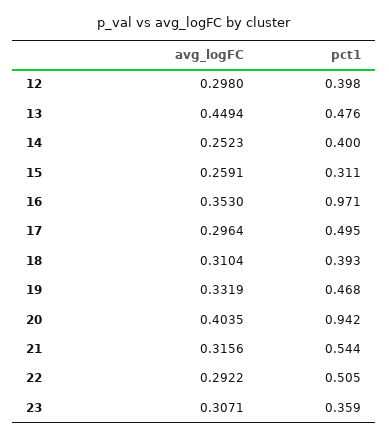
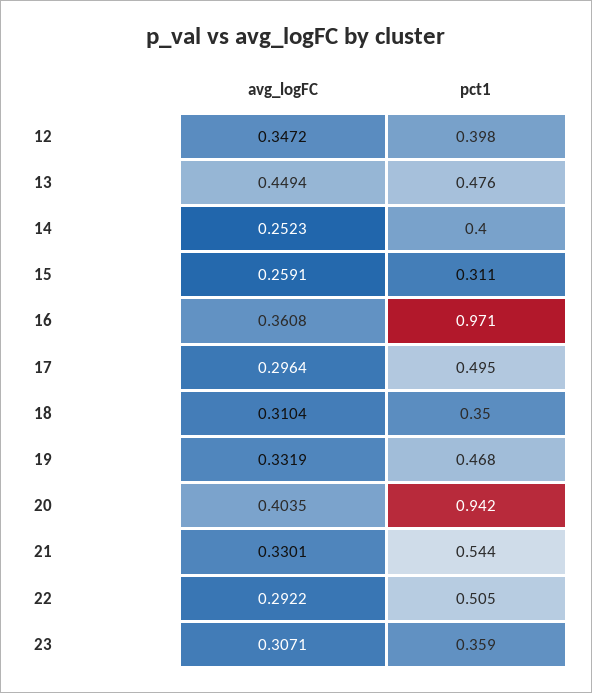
  {
    "avg_logFC": {
-     "12": 0.298,
+     "12": 0.3472,
      "13": 0.4494,
      "14": 0.2523,
      "15": 0.2591,
-     "16": 0.353,
+     "16": 0.3608,
      "17": 0.2964,
      "18": 0.3104,
      "19": 0.3319,
      "20": 0.4035,
-     "21": 0.3156,
+     "21": 0.3301,
      "22": 0.2922,
      "23": 0.3071
    },
    "pct1": {
      "12": 0.398,
      "13": 0.476,
      "14": 0.4,
      "15": 0.311,
      "16": 0.971,
      "17": 0.495,
-     "18": 0.393,
+     "18": 0.35,
      "19": 0.468,
      "20": 0.942,
      "21": 0.544,
      "22": 0.505,
      "23": 0.359
    }
  }

